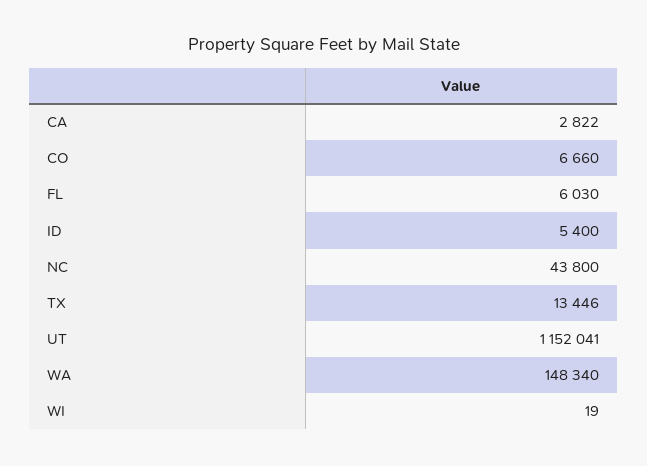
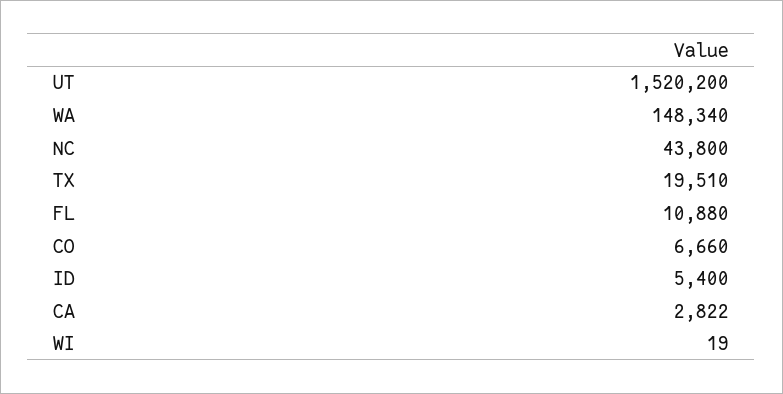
  {
    "CA": 2822,
    "CO": 6660,
-   "FL": 6030,
+   "FL": 10880,
    "ID": 5400,
    "NC": 43800,
-   "TX": 13446,
+   "TX": 19510,
-   "UT": 1152041,
+   "UT": 1520200,
    "WA": 148340,
    "WI": 19
  }

